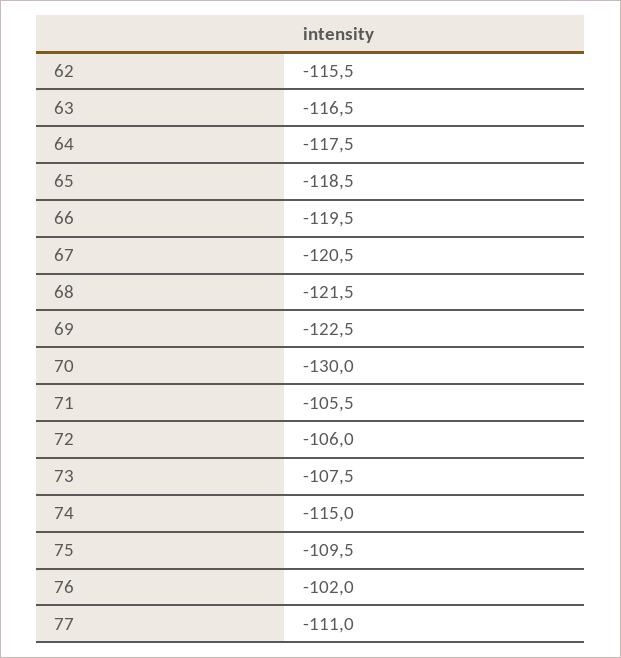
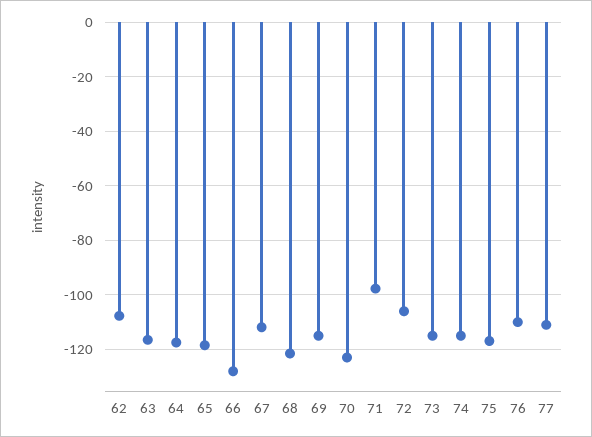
  {
-   "62": -115.5,
+   "62": -107.5,
    "63": -116.5,
    "64": -117.5,
    "65": -118.5,
-   "66": -119.5,
+   "66": -127.5,
-   "67": -120.5,
+   "67": -112.5,
    "68": -121.5,
-   "69": -122.5,
+   "69": -115,
-   "70": -130,
+   "70": -122.5,
-   "71": -105.5,
+   "71": -97.5,
    "72": -106,
-   "73": -107.5,
+   "73": -115,
    "74": -115,
-   "75": -109.5,
+   "75": -117.5,
-   "76": -102,
+   "76": -110,
    "77": -111
  }

